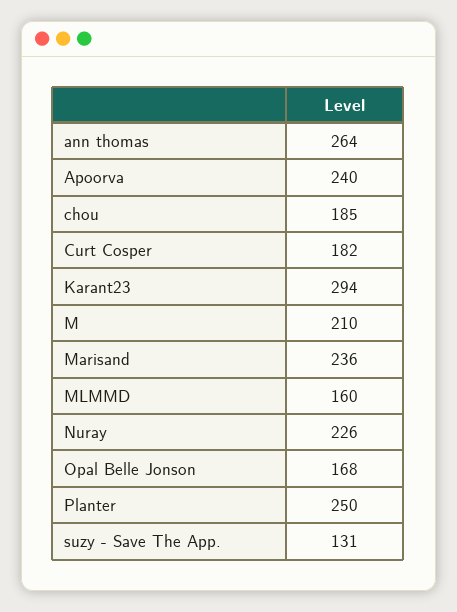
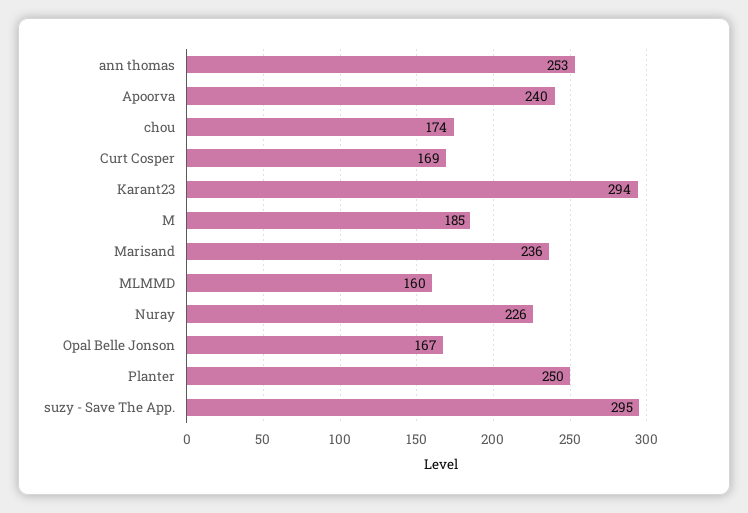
  {
-   "ann thomas": 264,
+   "ann thomas": 253,
    "Apoorva": 240,
-   "chou": 185,
+   "chou": 174,
-   "Curt Cosper": 182,
+   "Curt Cosper": 169,
    "Karant23": 294,
-   "M": 210,
+   "M": 185,
    "Marisand": 236,
    "MLMMD": 160,
    "Nuray": 226,
-   "Opal Belle Jonson": 168,
+   "Opal Belle Jonson": 167,
    "Planter": 250,
-   "suzy - Save The App.": 131
+   "suzy - Save The App.": 295
  }

